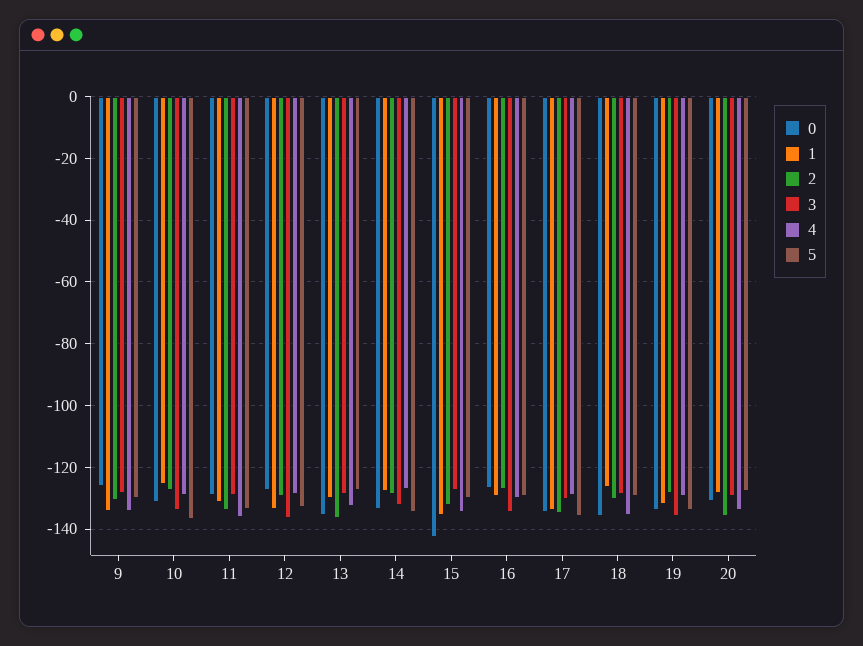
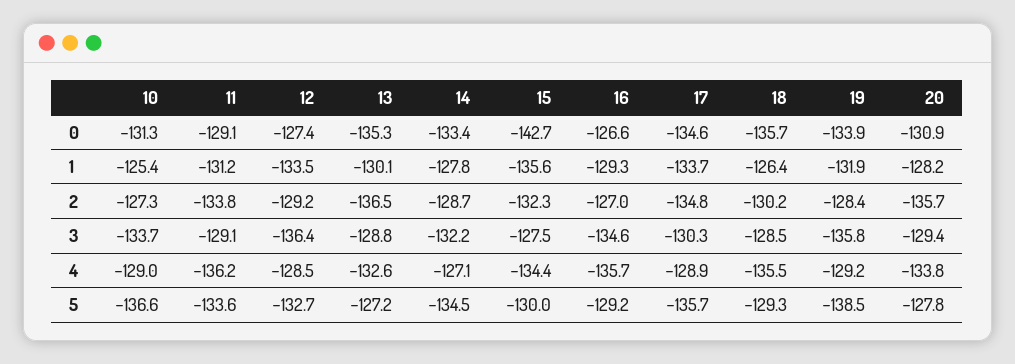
  {
    "0": {
-     "9": -126,
      "10": -131.3,
      "11": -129.1,
      "12": -127.4,
      "13": -135.3,
      "14": -133.4,
      "15": -142.7,
      "16": -126.6,
      "17": -134.6,
      "18": -135.7,
      "19": -133.9,
      "20": -130.9
    },
    "1": {
-     "9": -134,
      "10": -125.4,
      "11": -131.2,
      "12": -133.5,
      "13": -130.1,
      "14": -127.8,
      "15": -135.6,
      "16": -129.3,
      "17": -133.7,
      "18": -126.4,
      "19": -131.9,
      "20": -128.2
    },
    "2": {
-     "9": -130,
      "10": -127.3,
      "11": -133.8,
      "12": -129.2,
      "13": -136.5,
      "14": -128.7,
      "15": -132.3,
      "16": -127,
      "17": -134.8,
      "18": -130.2,
      "19": -128.4,
      "20": -135.7
    },
    "3": {
-     "9": -128,
      "10": -133.7,
      "11": -129.1,
      "12": -136.4,
      "13": -128.8,
      "14": -132.2,
      "15": -127.5,
      "16": -134.6,
      "17": -130.3,
      "18": -128.5,
      "19": -135.8,
      "20": -129.4
    },
    "4": {
-     "9": -134,
      "10": -129,
      "11": -136.2,
      "12": -128.5,
      "13": -132.6,
      "14": -127.1,
      "15": -134.4,
-     "16": -130,
+     "16": -135.7,
      "17": -128.9,
      "18": -135.5,
      "19": -129.2,
      "20": -133.8
    },
    "5": {
-     "9": -130,
      "10": -136.6,
      "11": -133.6,
      "12": -132.7,
      "13": -127.2,
      "14": -134.5,
      "15": -130,
      "16": -129.2,
      "17": -135.7,
      "18": -129.3,
-     "19": -134,
+     "19": -138.5,
      "20": -127.8
    }
  }

